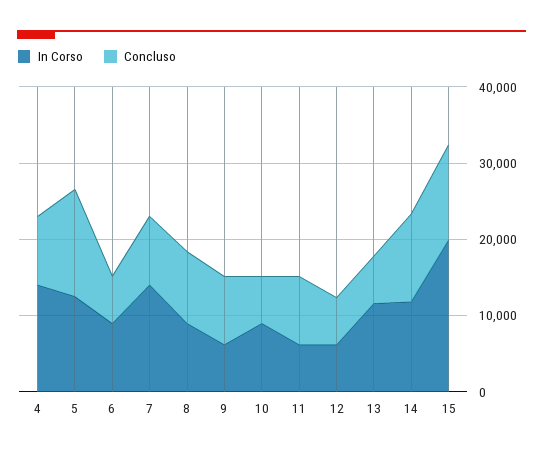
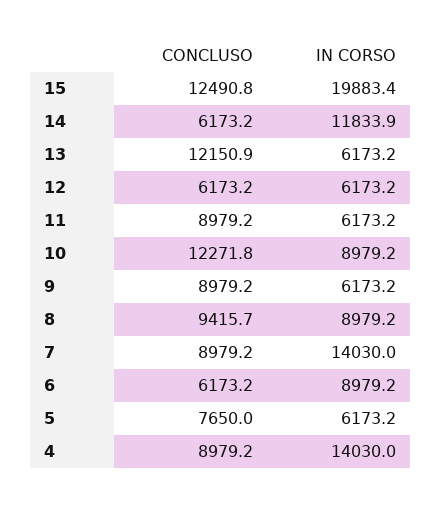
  {
    "In Corso": {
      "4": 14030,
-     "5": 12000,
+     "5": 6173.2,
      "6": 8979.2,
      "7": 14030,
      "8": 8979.2,
      "9": 6173.2,
      "10": 8979.2,
      "11": 6173.2,
      "12": 6173.2,
-     "13": 12000,
+     "13": 6173.2,
      "14": 11833.9,
      "15": 19883.4
    },
    "Concluso": {
      "4": 8979.2,
-     "5": 14000,
+     "5": 7650,
      "6": 6173.2,
      "7": 8979.2,
      "8": 9415.7,
      "9": 8979.2,
-     "10": 6000,
+     "10": 12271.8,
      "11": 8979.2,
      "12": 6173.2,
-     "13": 6000,
+     "13": 12150.9,
-     "14": 12000,
+     "14": 6173.2,
      "15": 12490.8
    }
  }

